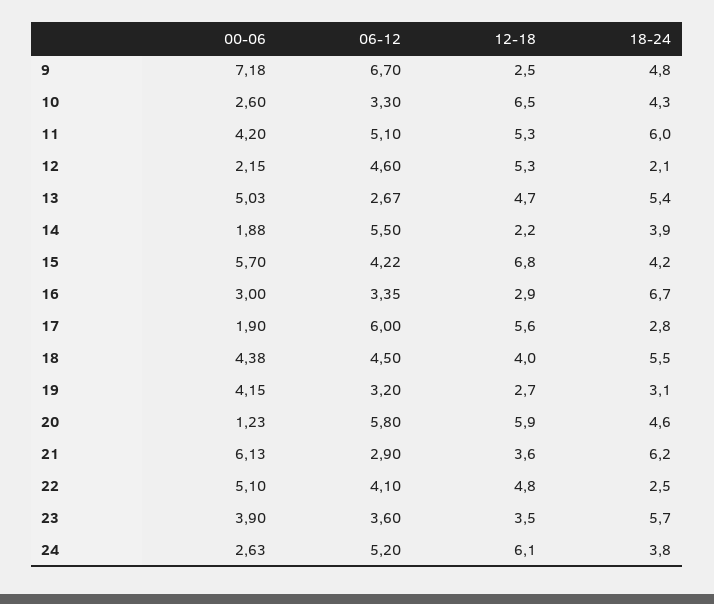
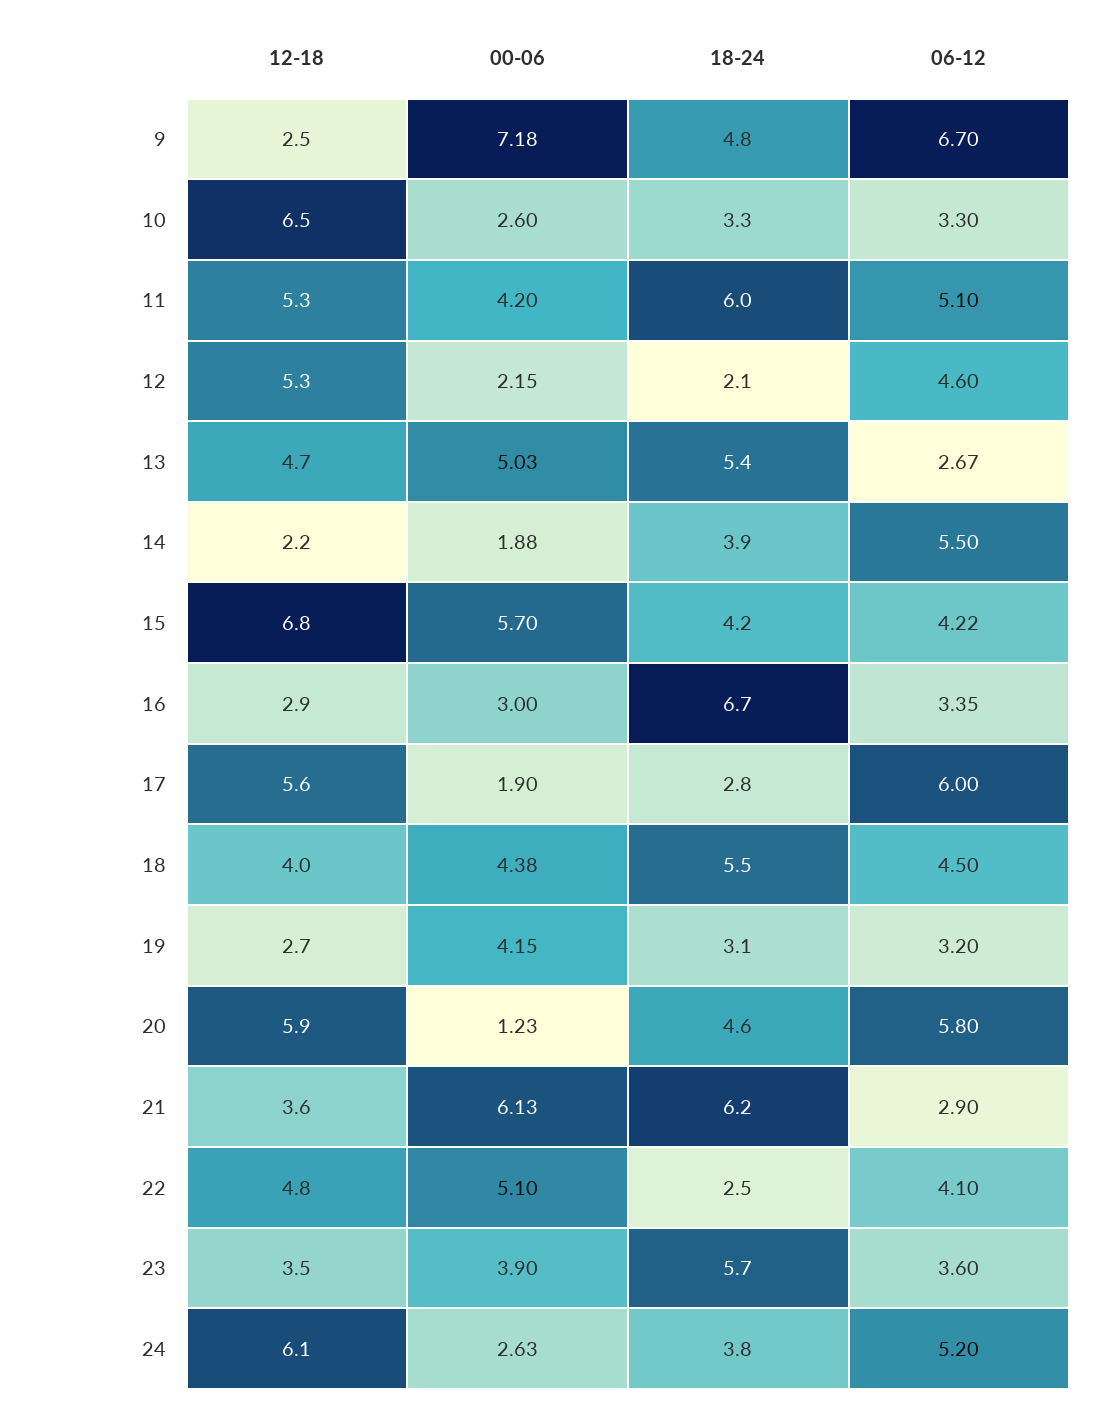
  {
    "00-06": {
      "9": 7.18,
      "10": 2.6,
      "11": 4.2,
      "12": 2.15,
      "13": 5.03,
      "14": 1.88,
      "15": 5.7,
      "16": 3,
      "17": 1.9,
      "18": 4.38,
      "19": 4.15,
      "20": 1.23,
      "21": 6.13,
      "22": 5.1,
      "23": 3.9,
      "24": 2.63
    },
    "06-12": {
      "9": 6.7,
      "10": 3.3,
      "11": 5.1,
      "12": 4.6,
      "13": 2.67,
      "14": 5.5,
      "15": 4.22,
      "16": 3.35,
      "17": 6,
      "18": 4.5,
      "19": 3.2,
      "20": 5.8,
      "21": 2.9,
      "22": 4.1,
      "23": 3.6,
      "24": 5.2
    },
    "12-18": {
      "9": 2.5,
      "10": 6.5,
      "11": 5.3,
      "12": 5.3,
      "13": 4.7,
      "14": 2.2,
      "15": 6.8,
      "16": 2.9,
      "17": 5.6,
      "18": 4,
      "19": 2.7,
      "20": 5.9,
      "21": 3.6,
      "22": 4.8,
      "23": 3.5,
      "24": 6.1
    },
    "18-24": {
      "9": 4.8,
-     "10": 4.3,
+     "10": 3.3,
      "11": 6,
      "12": 2.1,
      "13": 5.4,
      "14": 3.9,
      "15": 4.2,
      "16": 6.7,
      "17": 2.8,
      "18": 5.5,
      "19": 3.1,
      "20": 4.6,
      "21": 6.2,
      "22": 2.5,
      "23": 5.7,
      "24": 3.8
    }
  }

